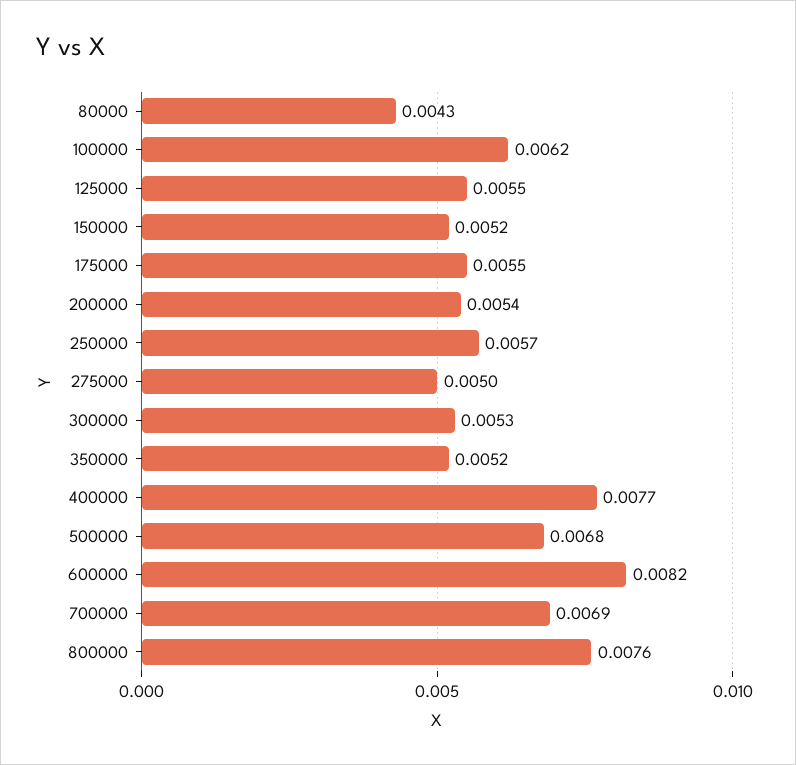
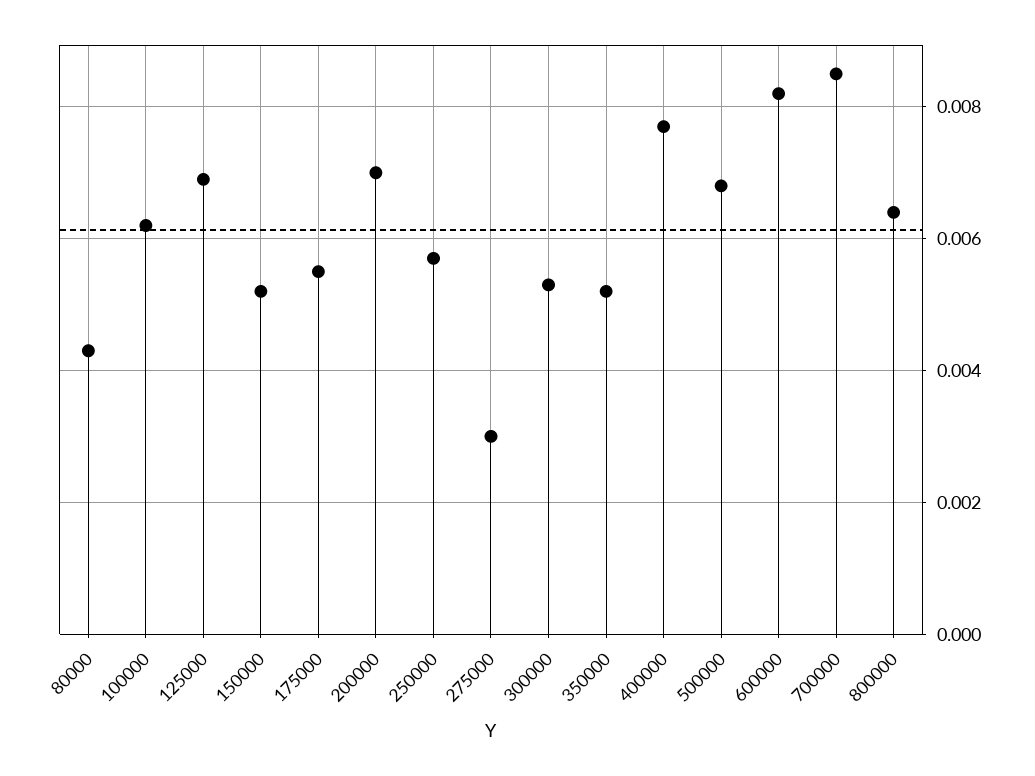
  {
    "80000": 0.0043,
    "100000": 0.0062,
-   "125000": 0.0055,
+   "125000": 0.007,
    "150000": 0.0052,
    "175000": 0.0055,
-   "200000": 0.0054,
+   "200000": 0.007,
    "250000": 0.0057,
-   "275000": 0.005,
+   "275000": 0.003,
    "300000": 0.0053,
    "350000": 0.0052,
    "400000": 0.0077,
    "500000": 0.0068,
    "600000": 0.0082,
-   "700000": 0.0069,
+   "700000": 0.0085,
-   "800000": 0.0076
+   "800000": 0.0065
  }

